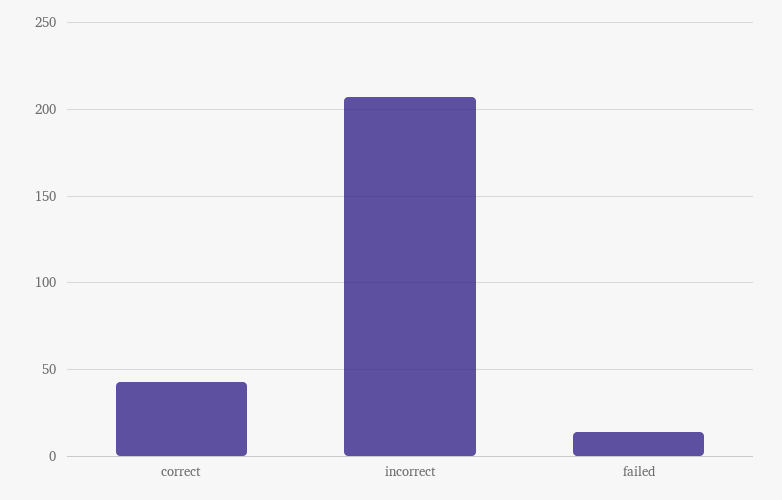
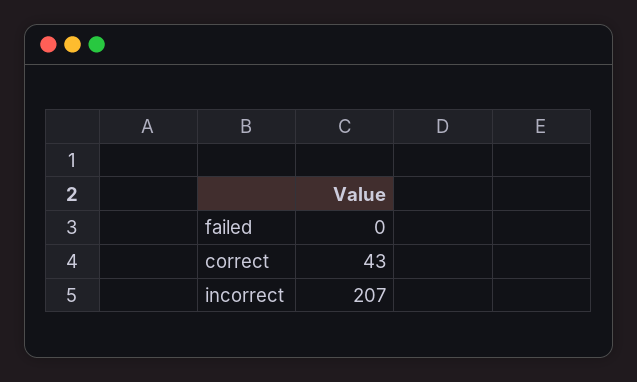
  {
    "correct": 43,
    "incorrect": 207,
-   "failed": 15
+   "failed": 0
  }

